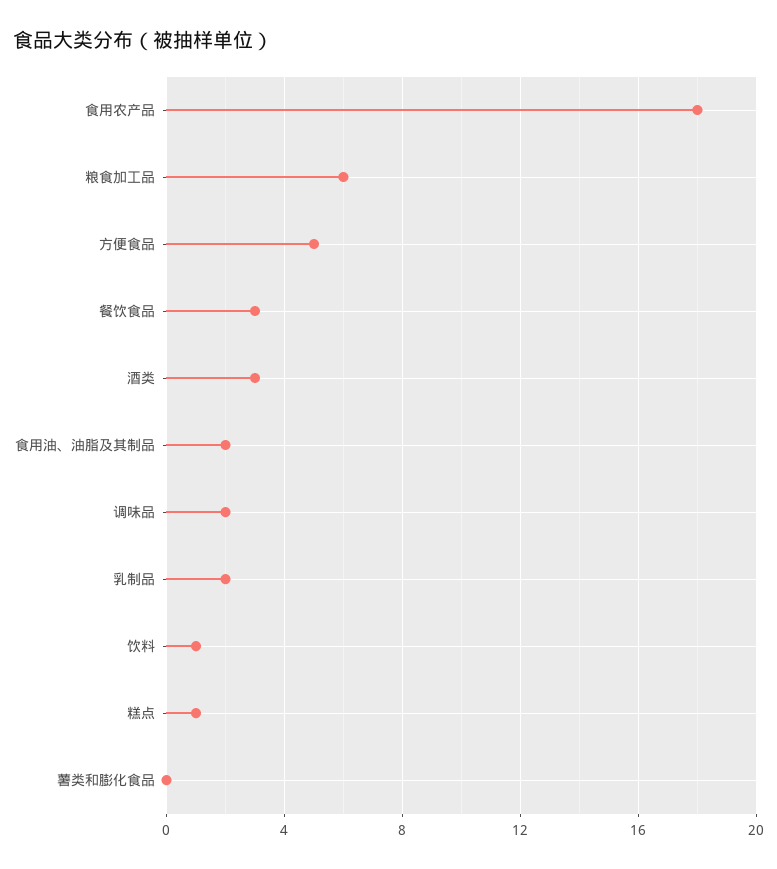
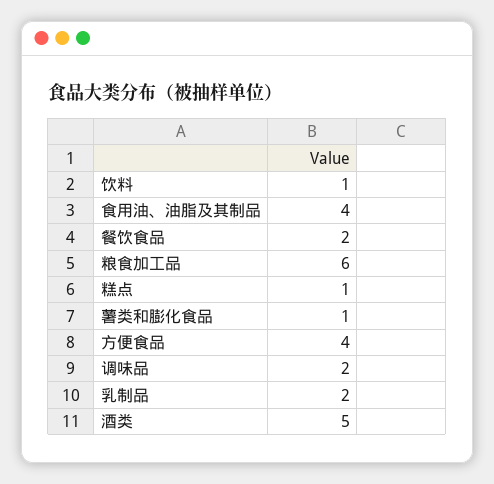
  {
-   "食用农产品": 18,
    "粮食加工品": 6,
-   "方便食品": 5,
+   "方便食品": 4,
-   "餐饮食品": 3,
+   "餐饮食品": 2,
-   "酒类": 3,
+   "酒类": 5,
-   "食用油、油脂及其制品": 2,
+   "食用油、油脂及其制品": 4,
    "调味品": 2,
    "乳制品": 2,
    "饮料": 1,
    "糕点": 1,
-   "薯类和膨化食品": 0
+   "薯类和膨化食品": 1
  }

